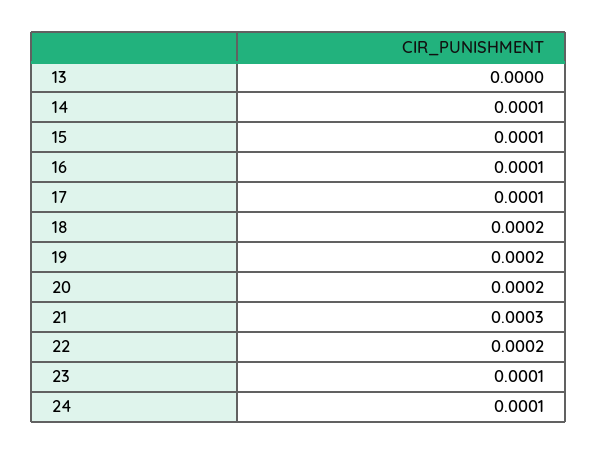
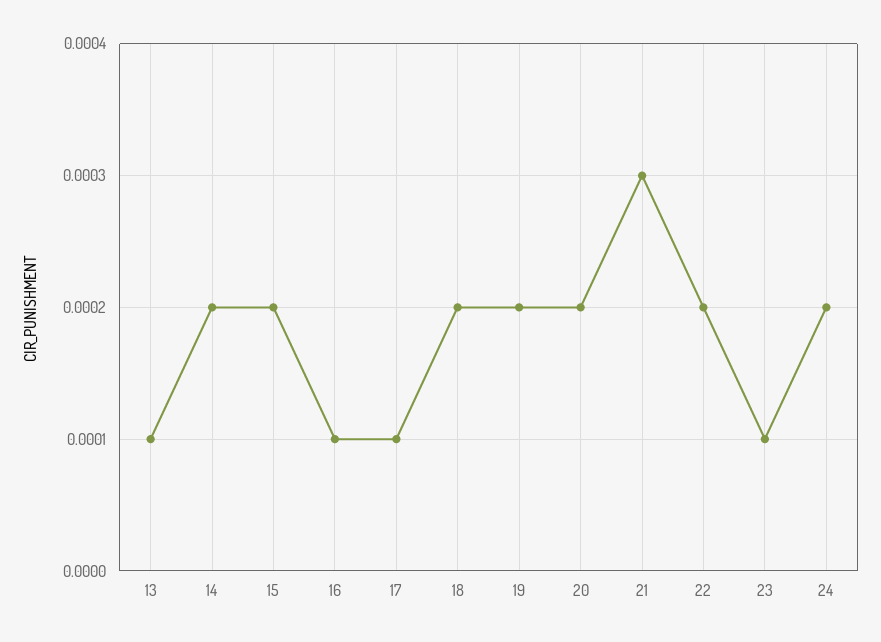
  {
-   "13": 0,
+   "13": 0.0001,
-   "14": 0.0001,
+   "14": 0.0002,
-   "15": 0.0001,
+   "15": 0.0002,
    "16": 0.0001,
    "17": 0.0001,
    "18": 0.0002,
    "19": 0.0002,
    "20": 0.0002,
    "21": 0.0003,
    "22": 0.0002,
    "23": 0.0001,
-   "24": 0.0001
+   "24": 0.0002
  }

